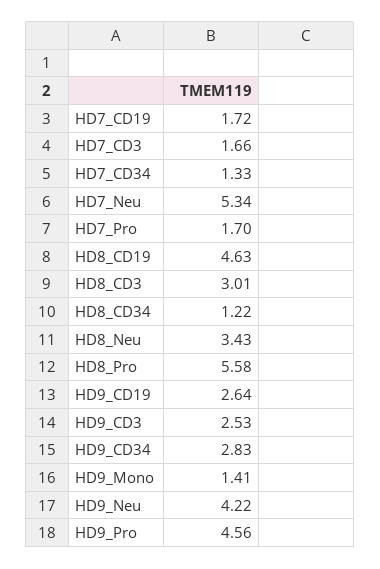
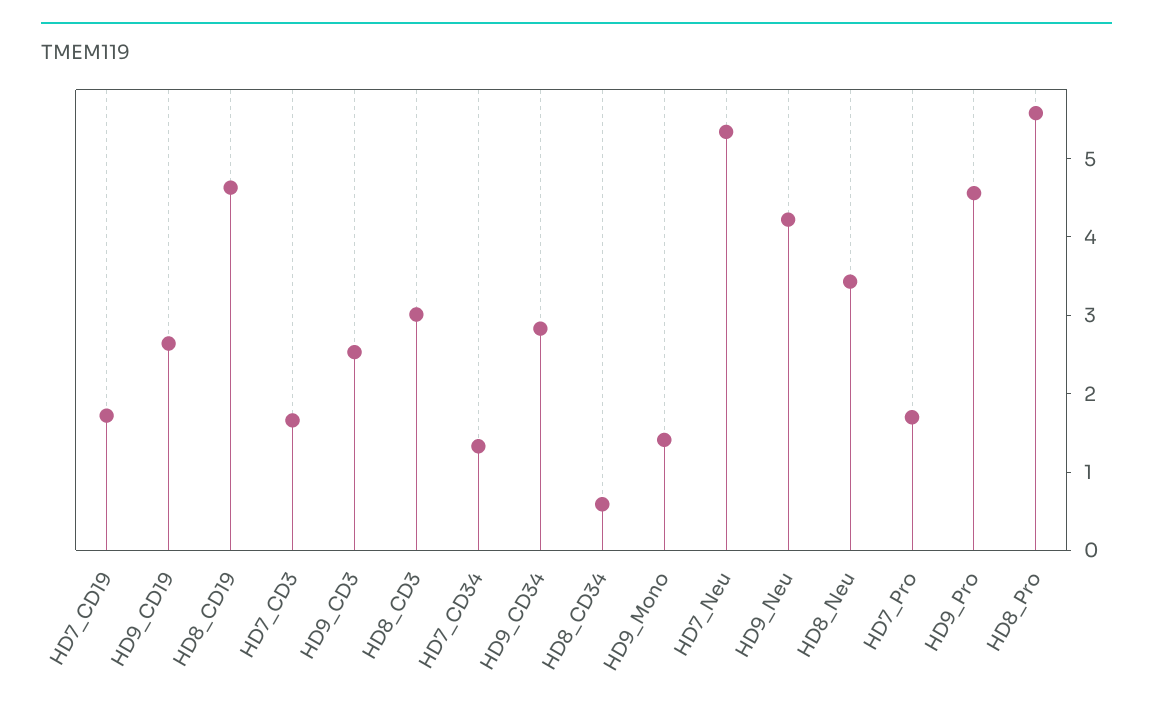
  {
    "HD7_CD19": 1.72,
    "HD7_CD3": 1.66,
    "HD7_CD34": 1.33,
    "HD7_Neu": 5.34,
    "HD7_Pro": 1.7,
    "HD8_CD19": 4.63,
    "HD8_CD3": 3.01,
-   "HD8_CD34": 1.22,
+   "HD8_CD34": 0.6,
    "HD8_Neu": 3.43,
    "HD8_Pro": 5.58,
    "HD9_CD19": 2.64,
    "HD9_CD3": 2.53,
    "HD9_CD34": 2.83,
    "HD9_Mono": 1.41,
    "HD9_Neu": 4.22,
    "HD9_Pro": 4.56
  }

